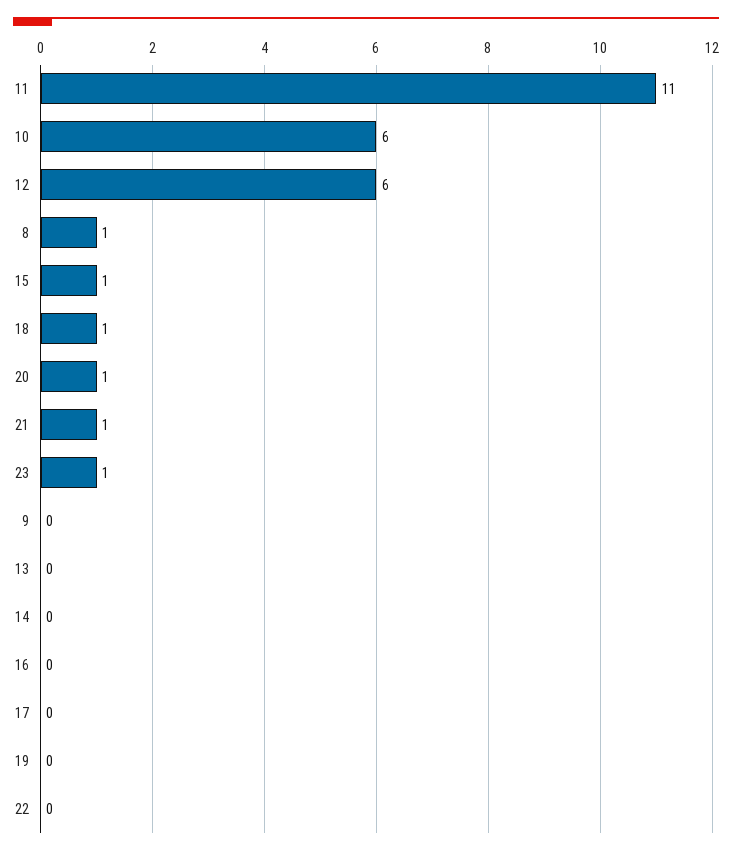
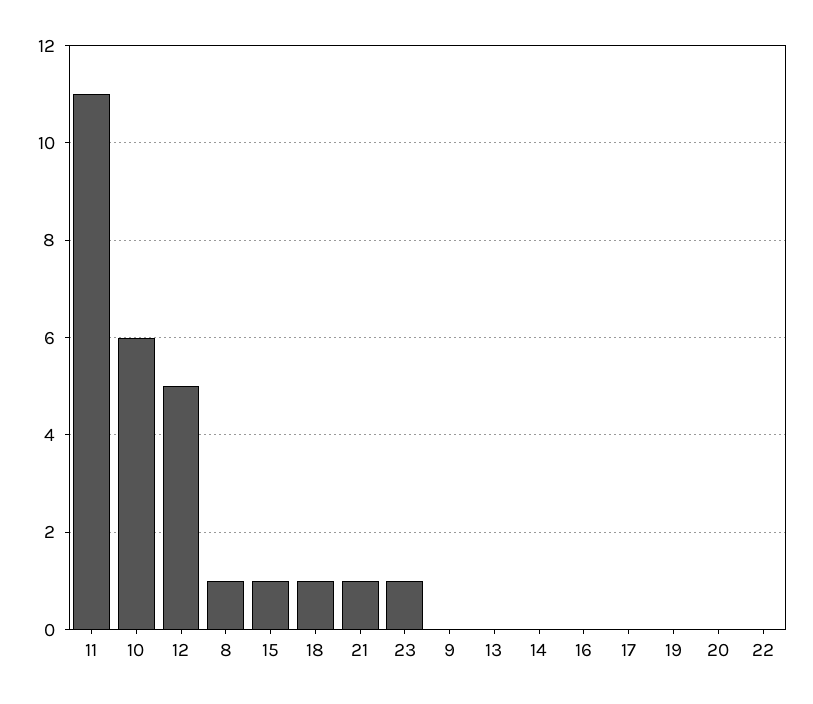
  {
    "11": 11,
    "10": 6,
-   "12": 6,
+   "12": 5,
    "8": 1,
    "15": 1,
    "18": 1,
-   "20": 1,
+   "20": 0,
    "21": 1,
    "23": 1,
    "9": 0,
    "13": 0,
    "14": 0,
    "16": 0,
    "17": 0,
    "19": 0,
    "22": 0
  }

